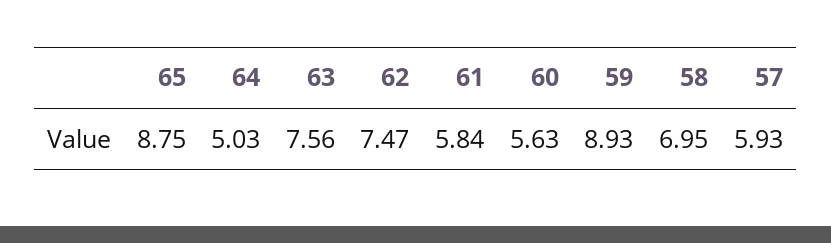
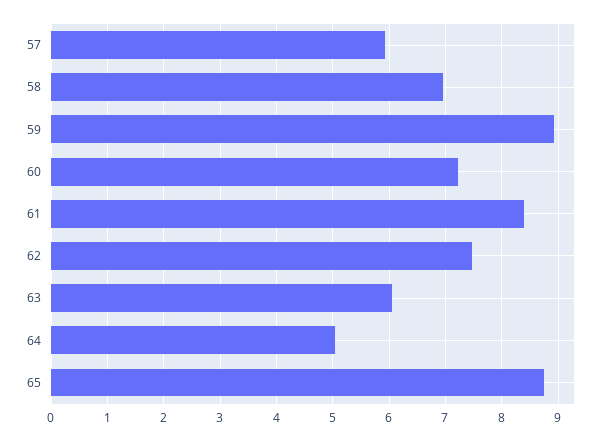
  {
    "65": 8.75,
    "64": 5.03,
-   "63": 7.56,
+   "63": 6,
    "62": 7.47,
-   "61": 5.84,
+   "61": 8.4,
-   "60": 5.63,
+   "60": 7.2,
    "59": 8.93,
    "58": 6.95,
    "57": 5.93
  }

